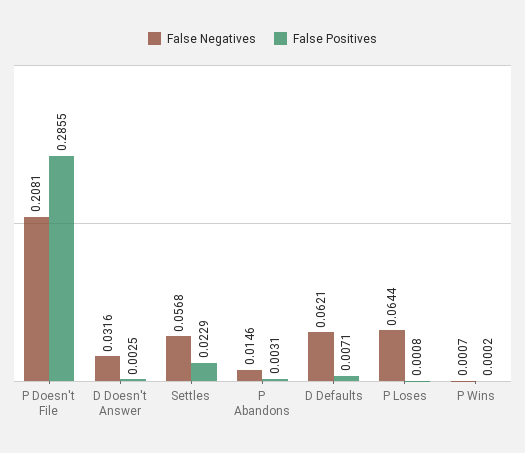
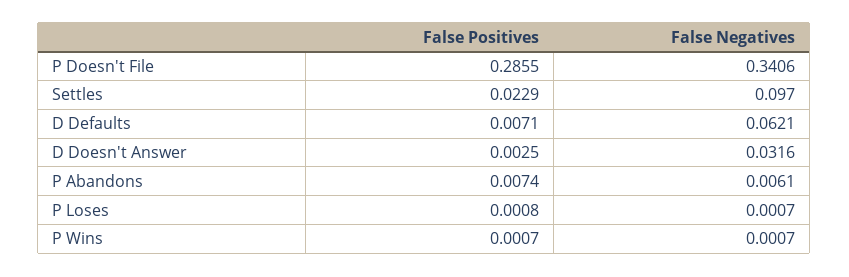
  {
    "False Negatives": {
-     "P Doesn't File": 0.2081,
+     "P Doesn't File": 0.3406,
      "D Doesn't Answer": 0.0316,
-     "Settles": 0.0568,
+     "Settles": 0.097,
-     "P Abandons": 0.0146,
+     "P Abandons": 0.0061,
      "D Defaults": 0.0621,
-     "P Loses": 0.0644,
+     "P Loses": 0.0007,
      "P Wins": 0.0007
    },
    "False Positives": {
      "P Doesn't File": 0.2855,
      "D Doesn't Answer": 0.0025,
      "Settles": 0.0229,
-     "P Abandons": 0.0031,
+     "P Abandons": 0.0074,
      "D Defaults": 0.0071,
      "P Loses": 0.0008,
-     "P Wins": 0.0002
+     "P Wins": 0.0007
    }
  }

